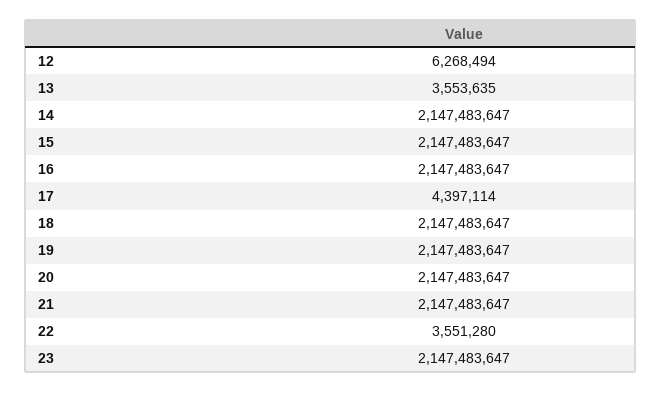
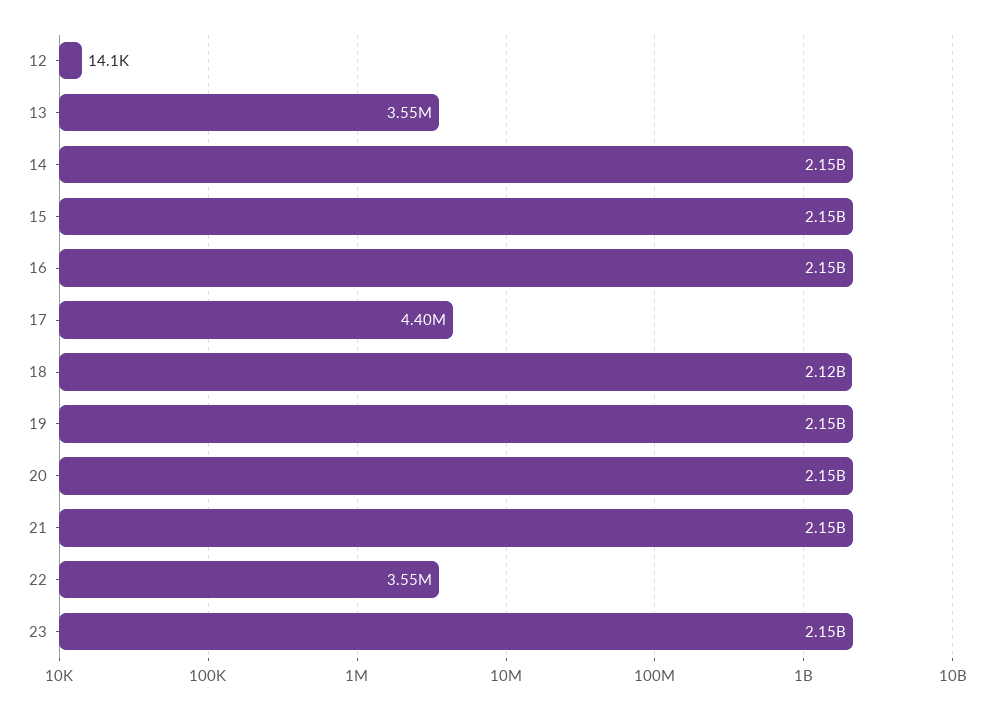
  {
-   "12": 6268494,
+   "12": 14100,
    "13": 3553635,
    "14": 2147483647,
    "15": 2147483647,
    "16": 2147483647,
    "17": 4397114,
-   "18": 2147483647,
+   "18": 2120000000,
    "19": 2147483647,
    "20": 2147483647,
    "21": 2147483647,
    "22": 3551280,
    "23": 2147483647
  }

